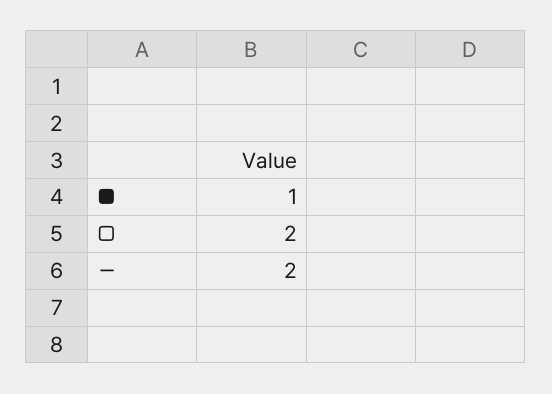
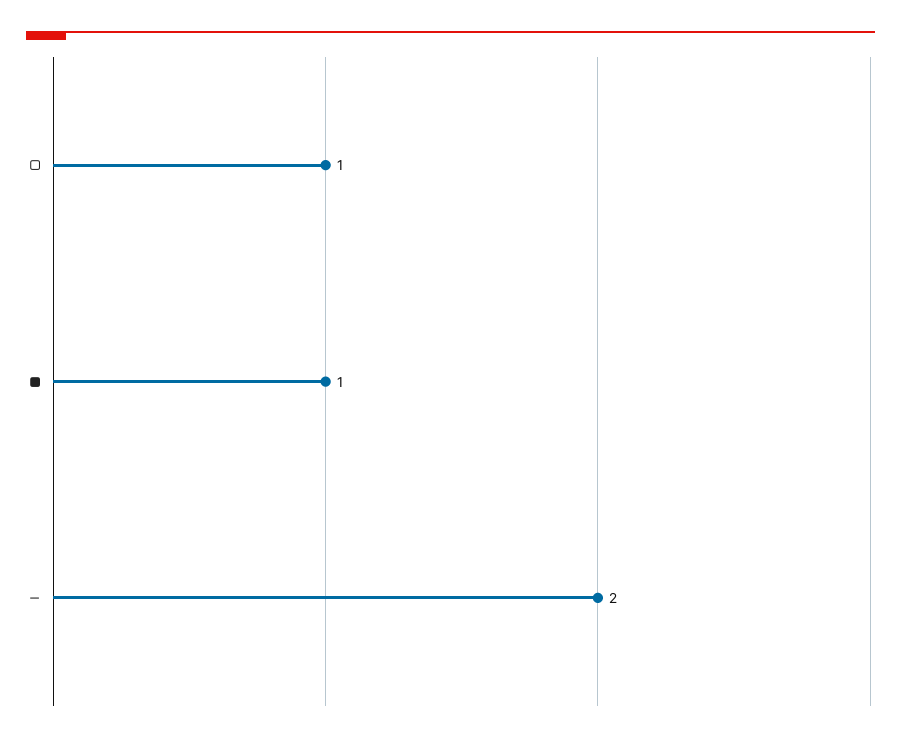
  {
    "■": 1,
-   "□": 2,
+   "□": 1,
    "－": 2
  }

